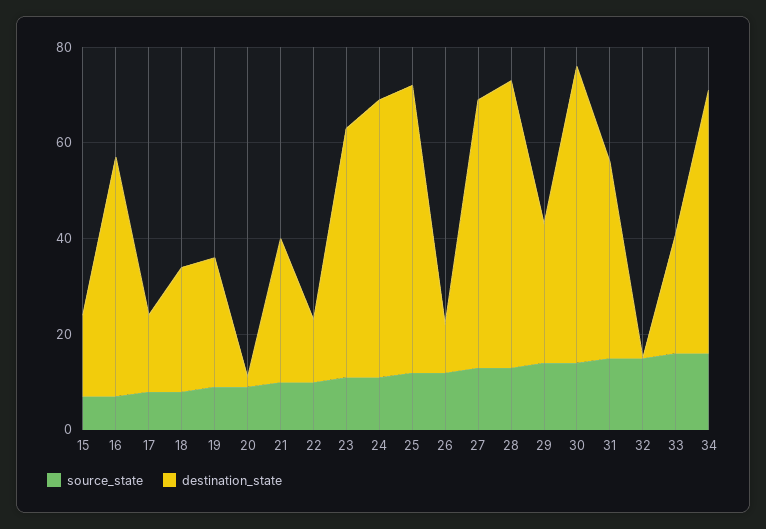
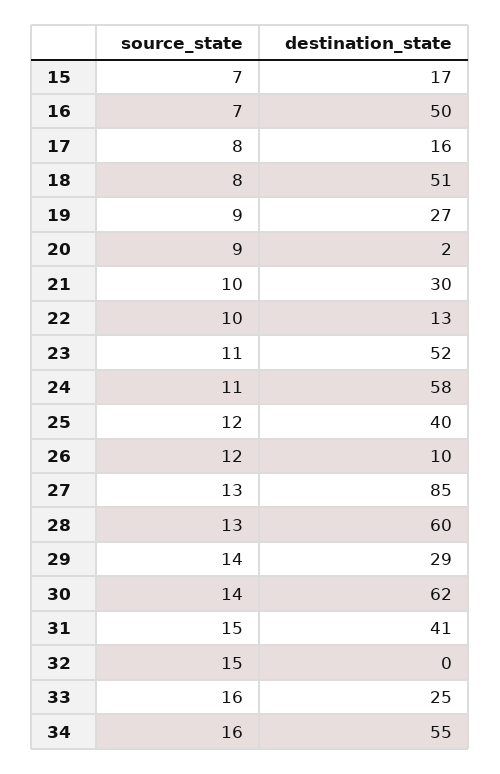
  {
    "source_state": {
      "15": 7,
      "16": 7,
      "17": 8,
      "18": 8,
      "19": 9,
      "20": 9,
      "21": 10,
      "22": 10,
      "23": 11,
      "24": 11,
      "25": 12,
      "26": 12,
      "27": 13,
      "28": 13,
      "29": 14,
      "30": 14,
      "31": 15,
      "32": 15,
      "33": 16,
      "34": 16
    },
    "destination_state": {
      "15": 17,
      "16": 50,
      "17": 16,
-     "18": 25,
+     "18": 51,
      "19": 27,
      "20": 2,
      "21": 30,
      "22": 13,
      "23": 52,
      "24": 58,
-     "25": 60,
+     "25": 40,
      "26": 10,
-     "27": 55,
+     "27": 85,
      "28": 60,
      "29": 29,
      "30": 62,
      "31": 41,
      "32": 0,
      "33": 25,
      "34": 55
    }
  }

